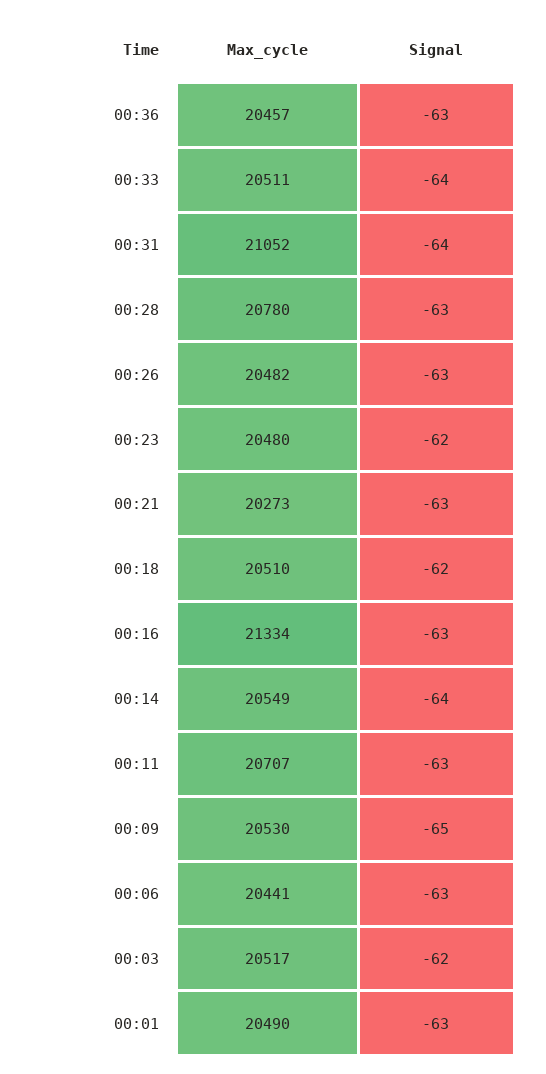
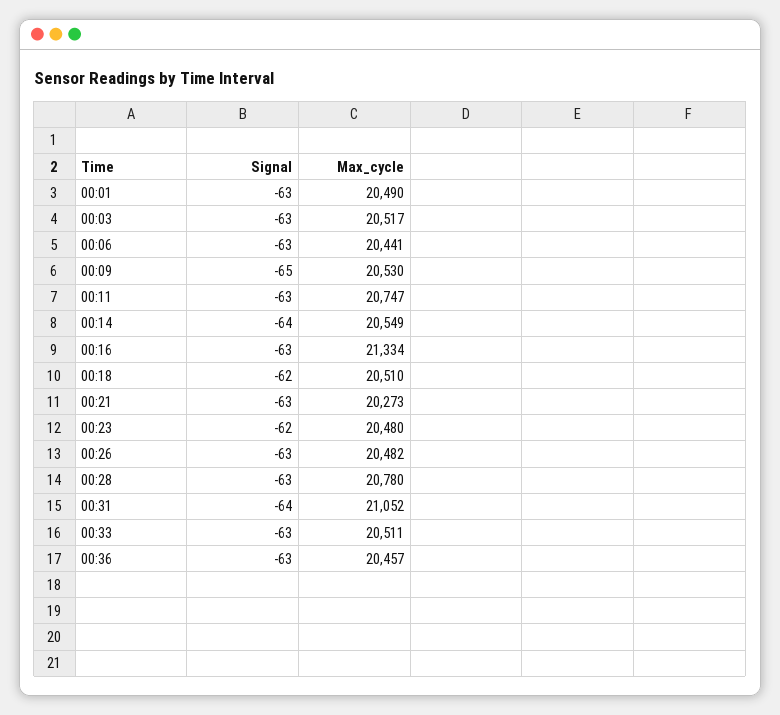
  {
    "Max_cycle": {
      "00:36": 20457,
      "00:33": 20511,
      "00:31": 21052,
      "00:28": 20780,
      "00:26": 20482,
      "00:23": 20480,
      "00:21": 20273,
      "00:18": 20510,
      "00:16": 21334,
      "00:14": 20549,
-     "00:11": 20707,
+     "00:11": 20747,
      "00:09": 20530,
      "00:06": 20441,
      "00:03": 20517,
      "00:01": 20490
    },
    "Signal": {
      "00:36": -63,
-     "00:33": -64,
+     "00:33": -63,
      "00:31": -64,
      "00:28": -63,
      "00:26": -63,
      "00:23": -62,
      "00:21": -63,
      "00:18": -62,
      "00:16": -63,
      "00:14": -64,
      "00:11": -63,
      "00:09": -65,
      "00:06": -63,
-     "00:03": -62,
+     "00:03": -63,
      "00:01": -63
    }
  }

